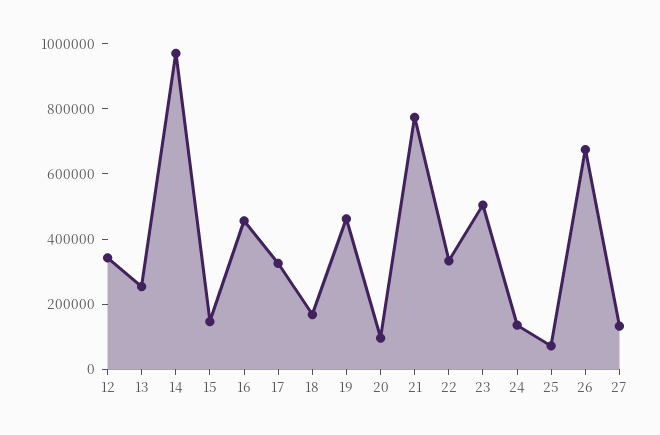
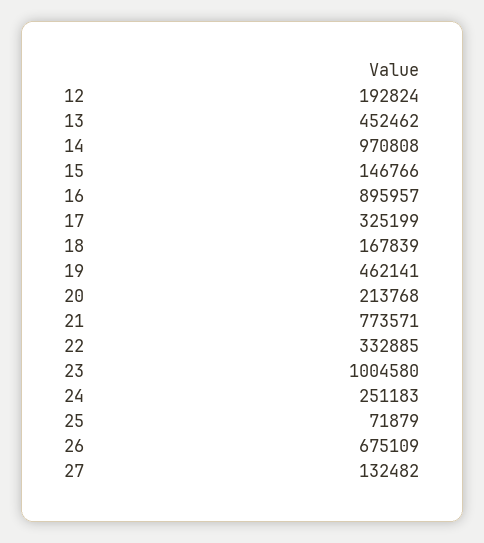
  {
-   "12": 350000,
+   "12": 192824,
-   "13": 250000,
+   "13": 452462,
    "14": 970808,
    "15": 146766,
-   "16": 450000,
+   "16": 895957,
    "17": 325199,
    "18": 167839,
    "19": 462141,
-   "20": 100000,
+   "20": 213768,
    "21": 773571,
    "22": 332885,
-   "23": 500000,
+   "23": 1004580,
-   "24": 150000,
+   "24": 251183,
    "25": 71879,
    "26": 675109,
    "27": 132482
  }

